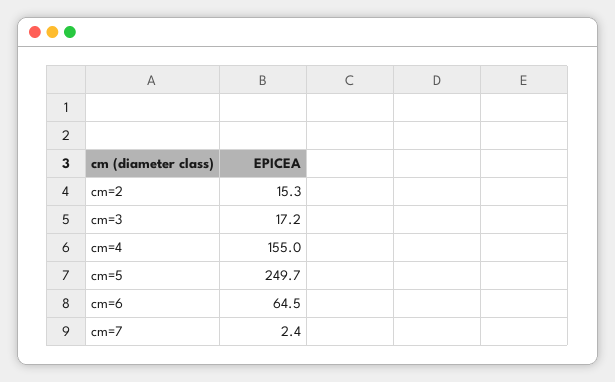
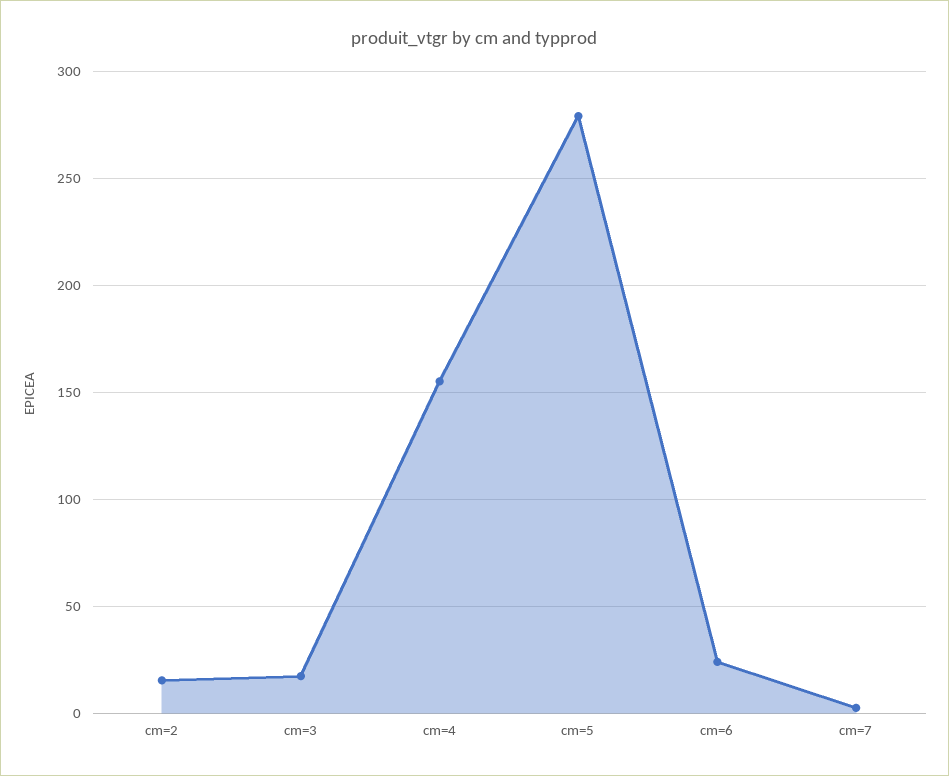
  {
    "cm=2": 15.3,
    "cm=3": 17.2,
    "cm=4": 155,
-   "cm=5": 249.7,
+   "cm=5": 280,
-   "cm=6": 64.5,
+   "cm=6": 25,
    "cm=7": 2.4
  }

